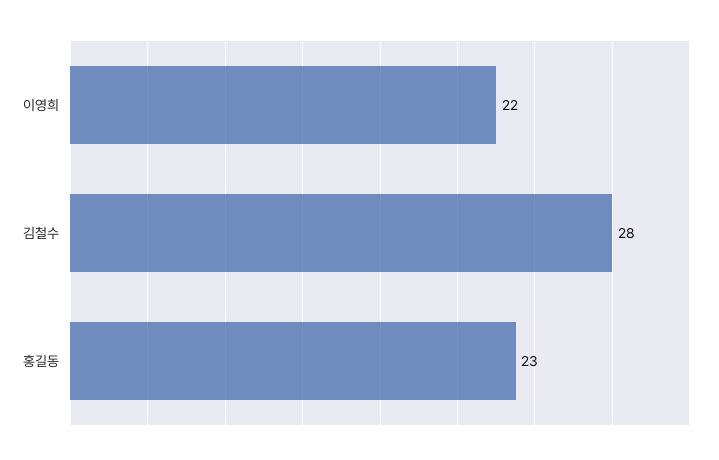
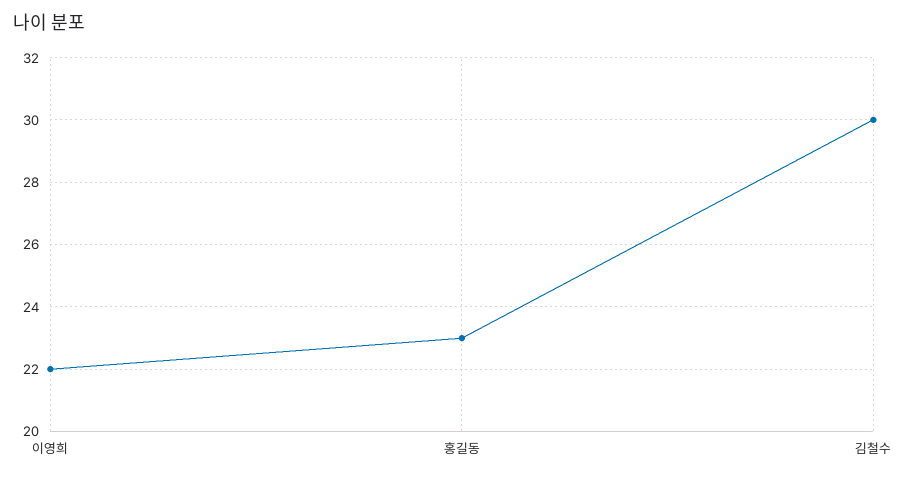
  {
    "이영희": 22,
-   "김철수": 28,
+   "김철수": 30,
    "홍길동": 23
  }

